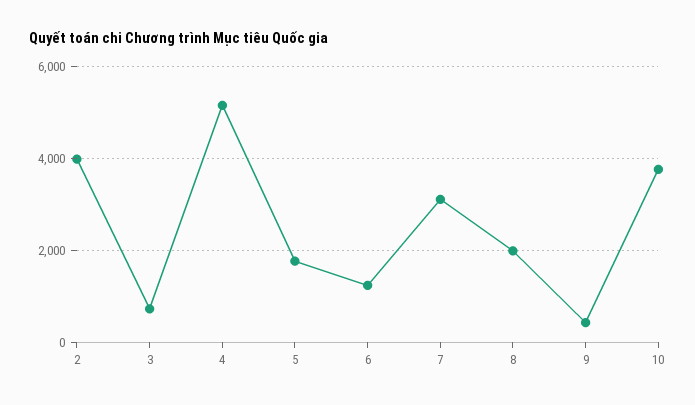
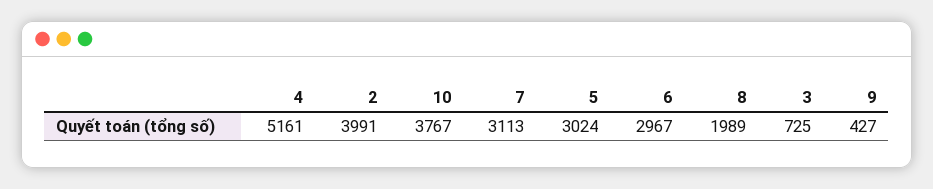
  {
    "2": 3991,
    "3": 725,
    "4": 5161,
-   "5": 1800,
+   "5": 3024,
-   "6": 1200,
+   "6": 2967,
    "7": 3113,
    "8": 1989,
    "9": 427,
    "10": 3767
  }

